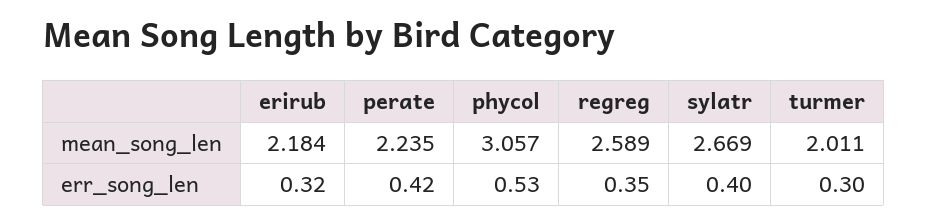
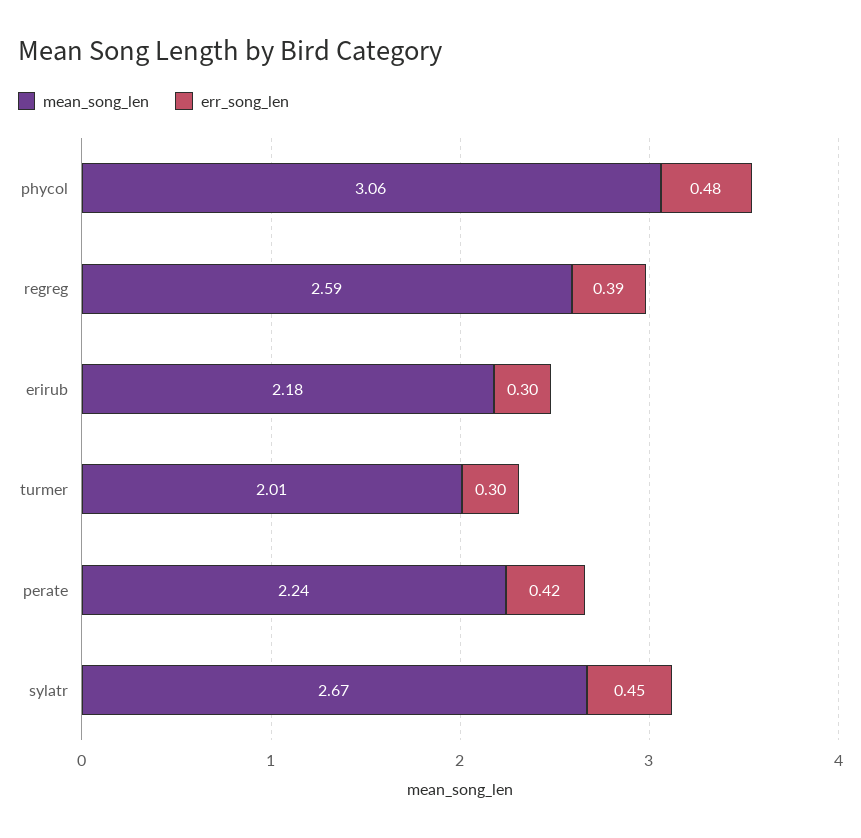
  {
    "mean_song_len": {
      "erirub": 2.184,
      "perate": 2.235,
      "phycol": 3.057,
      "regreg": 2.589,
      "sylatr": 2.669,
      "turmer": 2.011
    },
    "err_song_len": {
-     "erirub": 0.32,
+     "erirub": 0.3,
      "perate": 0.42,
-     "phycol": 0.53,
+     "phycol": 0.48,
-     "regreg": 0.35,
+     "regreg": 0.39,
-     "sylatr": 0.4,
+     "sylatr": 0.45,
      "turmer": 0.3
    }
  }

